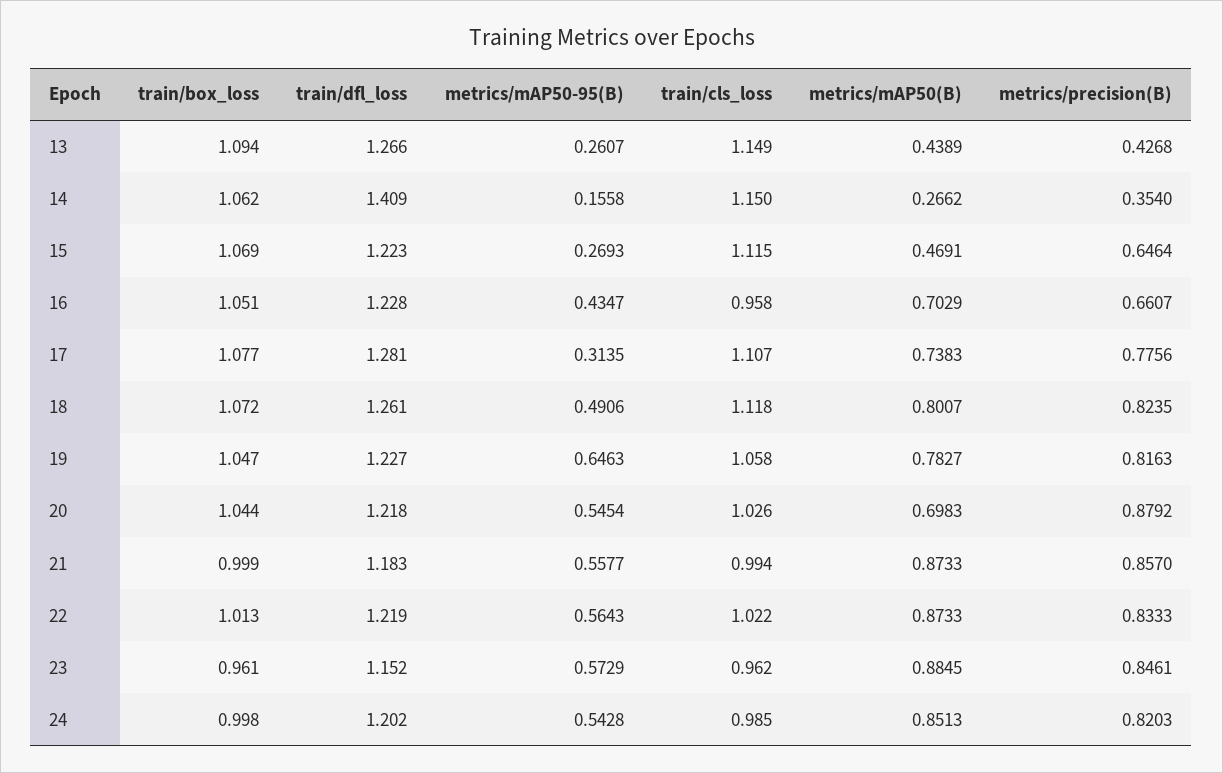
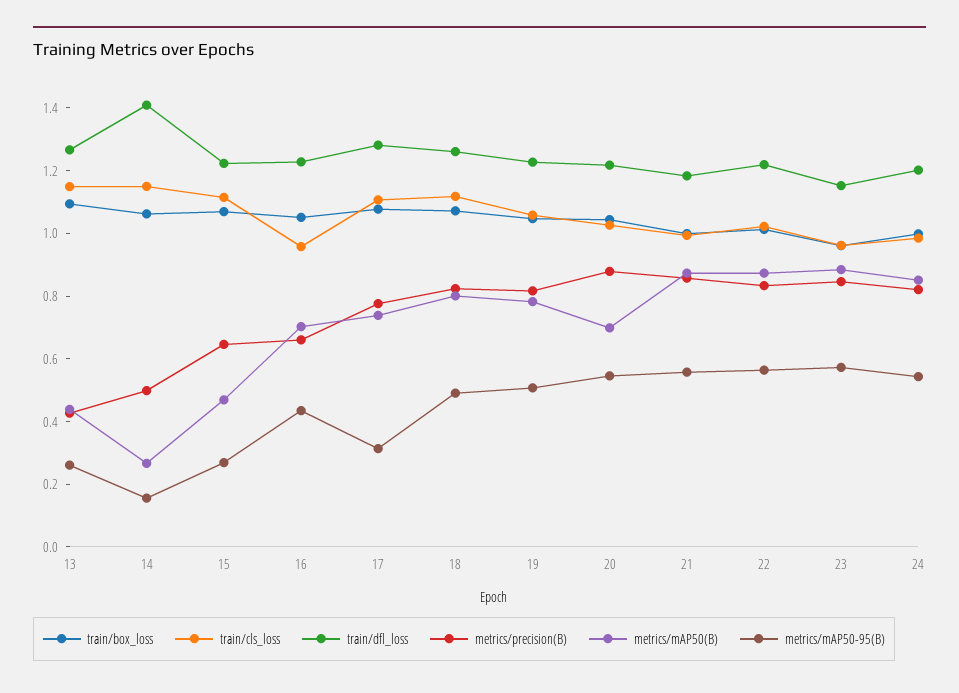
  {
    "train/box_loss": {
      "13": 1.094,
      "14": 1.062,
      "15": 1.069,
      "16": 1.051,
      "17": 1.077,
      "18": 1.072,
      "19": 1.047,
      "20": 1.044,
      "21": 0.999,
      "22": 1.013,
      "23": 0.961,
      "24": 0.998
    },
    "train/dfl_loss": {
      "13": 1.266,
      "14": 1.409,
      "15": 1.223,
      "16": 1.228,
      "17": 1.281,
      "18": 1.261,
      "19": 1.227,
      "20": 1.218,
      "21": 1.183,
      "22": 1.219,
      "23": 1.152,
      "24": 1.202
    },
    "metrics/mAP50-95(B)": {
      "13": 0.2607,
      "14": 0.1558,
      "15": 0.2693,
      "16": 0.4347,
      "17": 0.3135,
      "18": 0.4906,
-     "19": 0.6463,
+     "19": 0.5,
      "20": 0.5454,
      "21": 0.5577,
      "22": 0.5643,
      "23": 0.5729,
      "24": 0.5428
    },
    "train/cls_loss": {
      "13": 1.149,
      "14": 1.15,
      "15": 1.115,
      "16": 0.958,
      "17": 1.107,
      "18": 1.118,
      "19": 1.058,
      "20": 1.026,
      "21": 0.994,
      "22": 1.022,
      "23": 0.962,
      "24": 0.985
    },
    "metrics/mAP50(B)": {
      "13": 0.4389,
      "14": 0.2662,
      "15": 0.4691,
      "16": 0.7029,
      "17": 0.7383,
      "18": 0.8007,
      "19": 0.7827,
      "20": 0.6983,
      "21": 0.8733,
      "22": 0.8733,
      "23": 0.8845,
      "24": 0.8513
    },
    "metrics/precision(B)": {
      "13": 0.4268,
-     "14": 0.354,
+     "14": 0.5,
      "15": 0.6464,
      "16": 0.6607,
      "17": 0.7756,
      "18": 0.8235,
      "19": 0.8163,
      "20": 0.8792,
      "21": 0.857,
      "22": 0.8333,
      "23": 0.8461,
      "24": 0.8203
    }
  }

